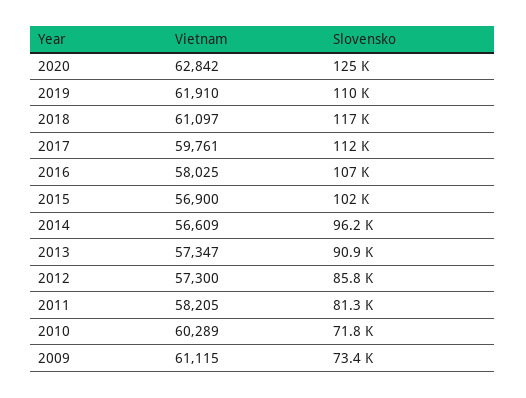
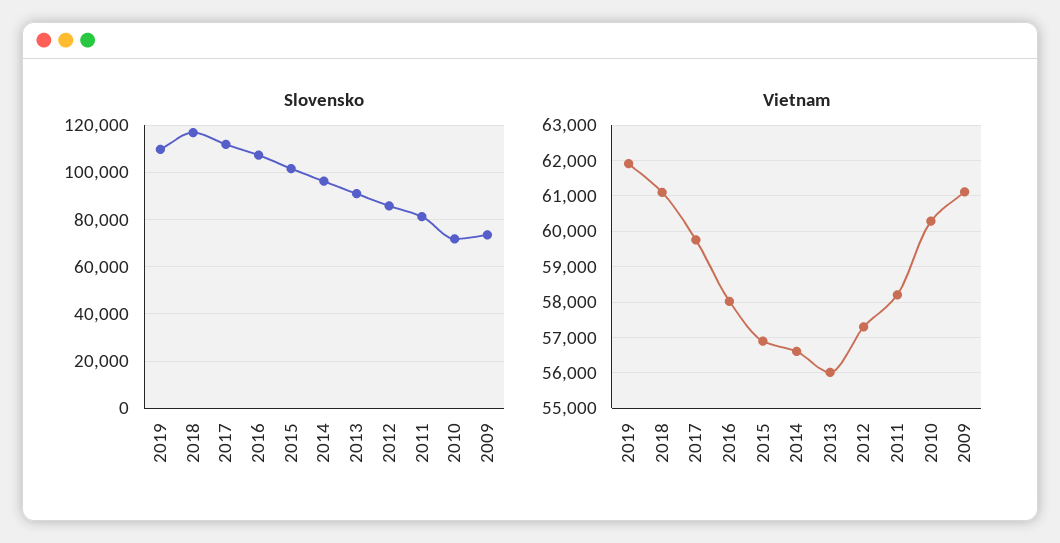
  {
    "Vietnam": {
-     "2020": 62842,
      "2019": 61910,
      "2018": 61097,
      "2017": 59761,
      "2016": 58025,
      "2015": 56900,
      "2014": 56609,
-     "2013": 57347,
+     "2013": 56000,
      "2012": 57300,
      "2011": 58205,
      "2010": 60289,
      "2009": 61115
    },
    "Slovensko": {
-     "2020": 125000,
      "2019": 110000,
      "2018": 117000,
      "2017": 112000,
      "2016": 107000,
      "2015": 102000,
      "2014": 96200,
      "2013": 90900,
      "2012": 85800,
      "2011": 81300,
      "2010": 71800,
      "2009": 73400
    }
  }

